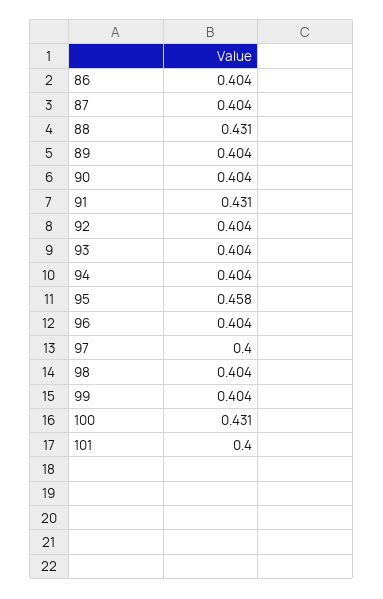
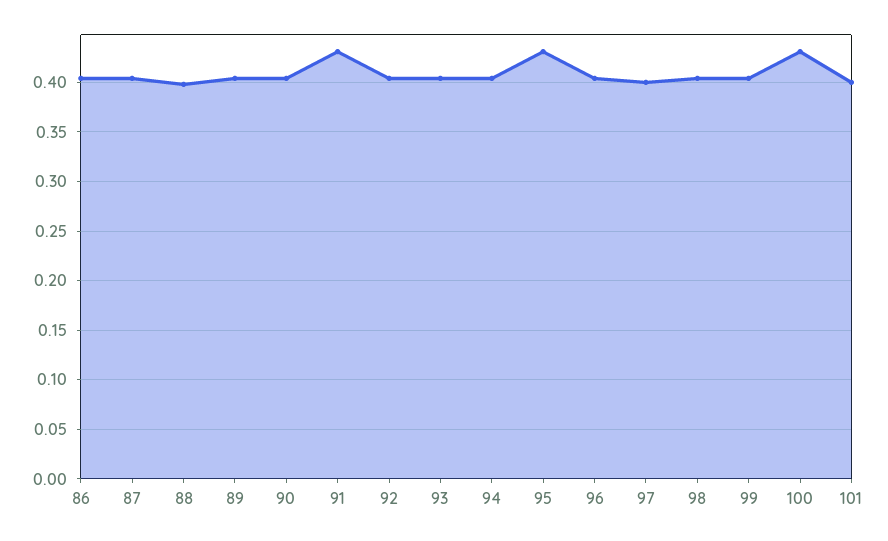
  {
    "86": 0.404,
    "87": 0.404,
-   "88": 0.431,
+   "88": 0.4,
    "89": 0.404,
    "90": 0.404,
    "91": 0.431,
    "92": 0.404,
    "93": 0.404,
    "94": 0.404,
-   "95": 0.458,
+   "95": 0.43,
    "96": 0.404,
    "97": 0.4,
    "98": 0.404,
    "99": 0.404,
    "100": 0.431,
    "101": 0.4
  }

